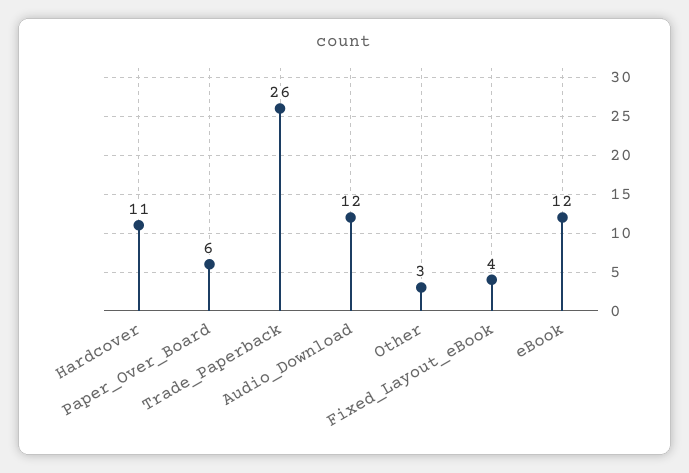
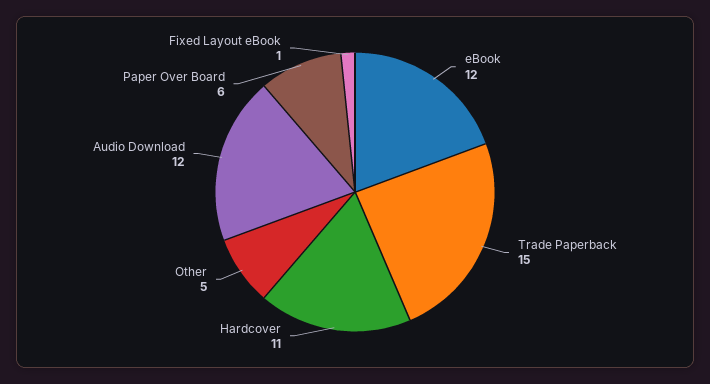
  {
    "Hardcover": 11,
    "Paper_Over_Board": 6,
-   "Trade_Paperback": 26,
+   "Trade_Paperback": 15,
    "Audio_Download": 12,
-   "Other": 3,
+   "Other": 5,
-   "Fixed_Layout_eBook": 4,
+   "Fixed_Layout_eBook": 1,
    "eBook": 12
  }

